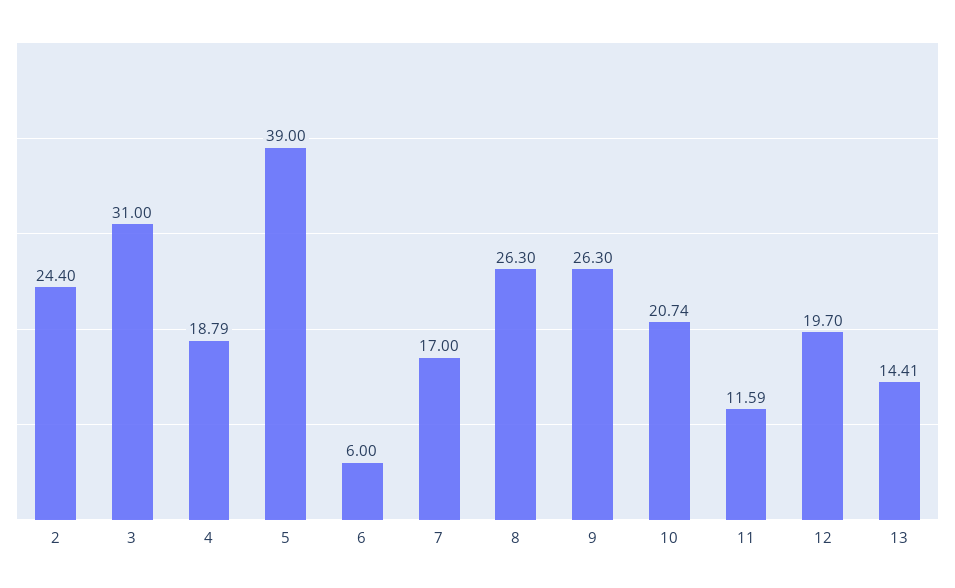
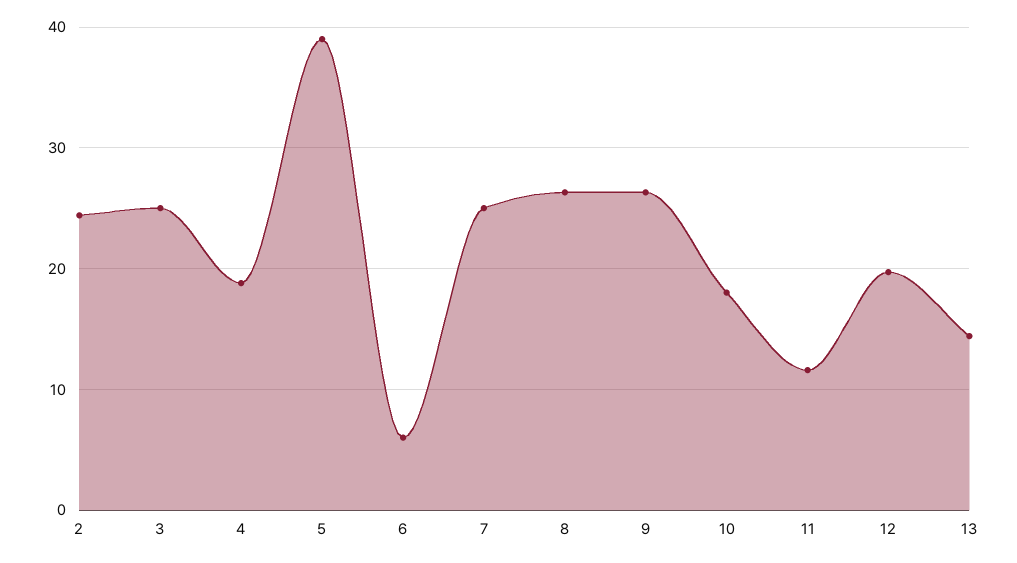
  {
    "2": 24.4,
-   "3": 31,
+   "3": 25,
    "4": 18.79,
    "5": 39,
    "6": 6,
-   "7": 17,
+   "7": 25,
    "8": 26.3,
    "9": 26.3,
-   "10": 20.74,
+   "10": 18,
    "11": 11.59,
    "12": 19.7,
    "13": 14.41
  }

